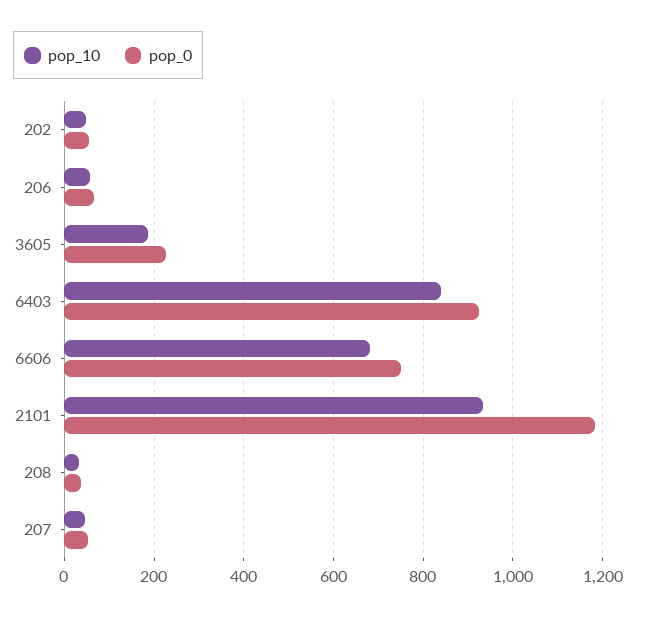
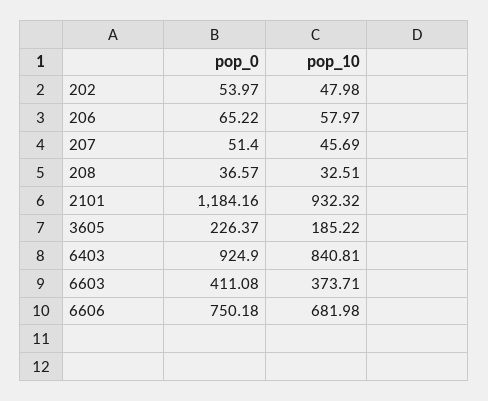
  {
    "pop_10": {
      "202": 47.98,
      "206": 57.97,
      "3605": 185.22,
      "6403": 840.81,
      "6606": 681.98,
      "2101": 932.32,
      "208": 32.51,
-     "207": 45.69
+     "207": 45.69,
+     "6603": 373.71
    },
    "pop_0": {
      "202": 53.97,
      "206": 65.22,
      "3605": 226.37,
      "6403": 924.9,
      "6606": 750.18,
      "2101": 1184.16,
      "208": 36.57,
-     "207": 51.4
+     "207": 51.4,
+     "6603": 411.08
    }
  }

